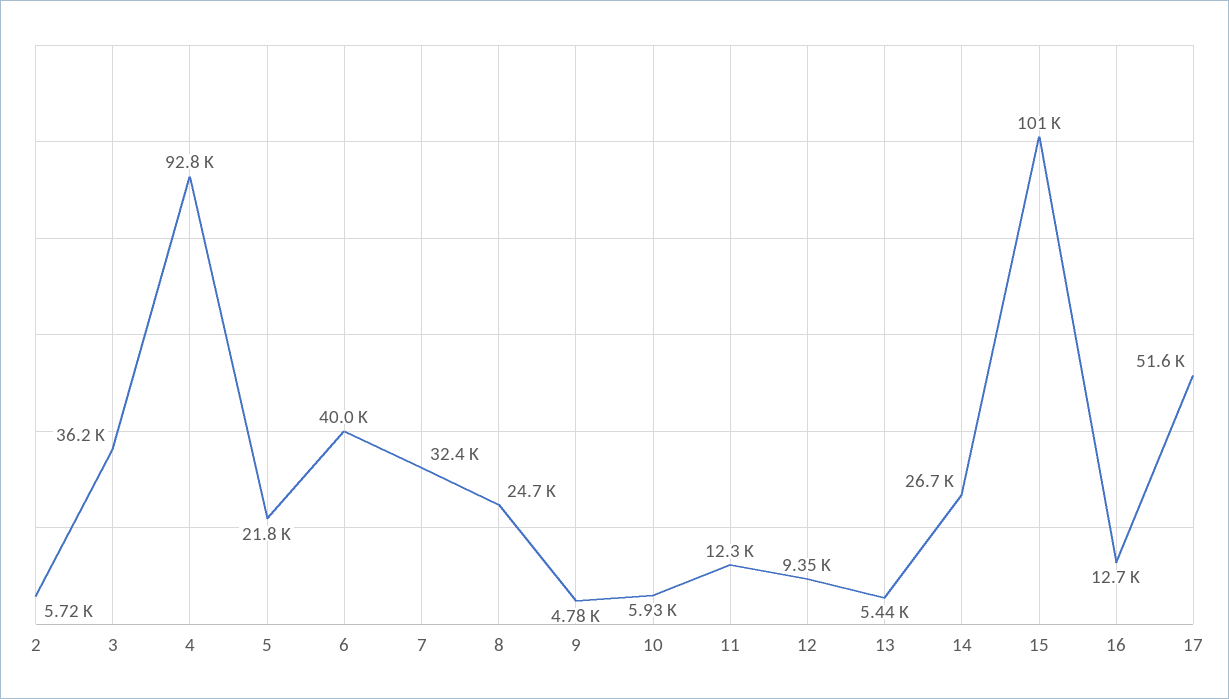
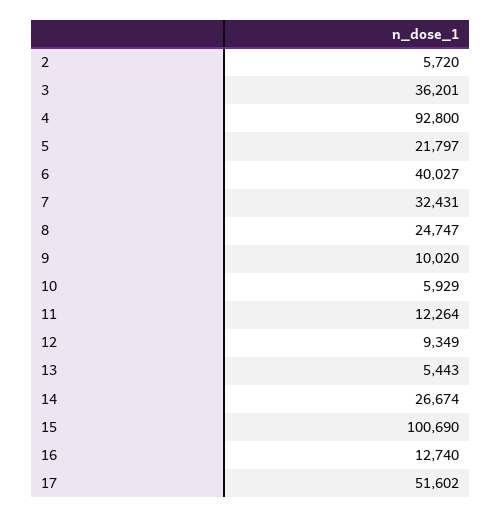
  {
    "2": 5720,
    "3": 36201,
    "4": 92800,
    "5": 21797,
    "6": 40027,
    "7": 32431,
    "8": 24747,
-   "9": 4780,
+   "9": 10020,
    "10": 5929,
    "11": 12264,
    "12": 9349,
    "13": 5443,
    "14": 26674,
    "15": 100690,
    "16": 12740,
    "17": 51602
  }

